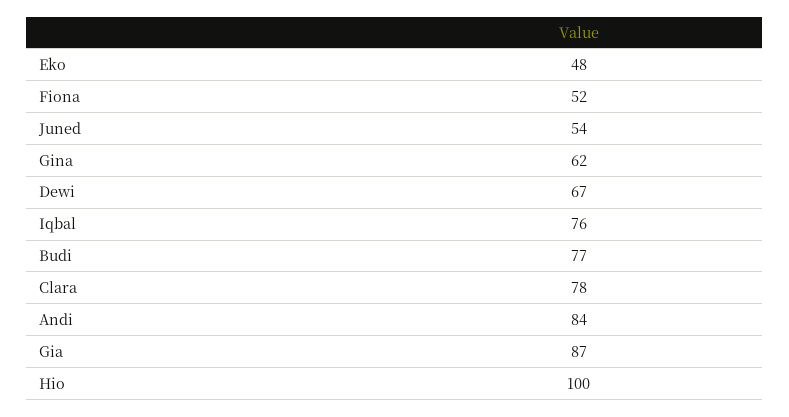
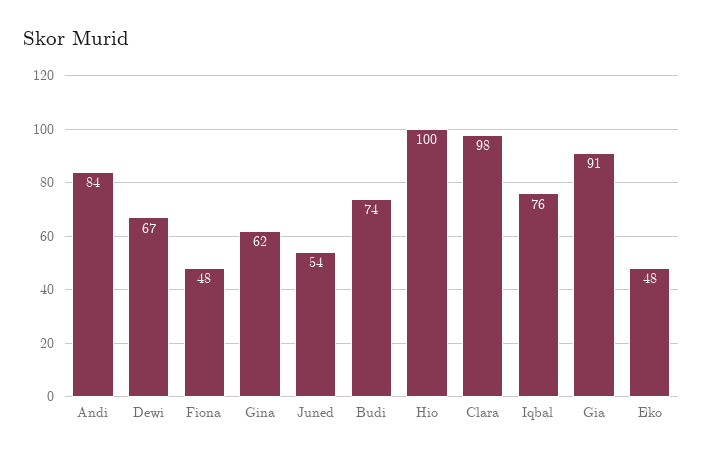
  {
    "Eko": 48,
-   "Fiona": 52,
+   "Fiona": 48,
    "Juned": 54,
    "Gina": 62,
    "Dewi": 67,
    "Iqbal": 76,
-   "Budi": 77,
+   "Budi": 74,
-   "Clara": 78,
+   "Clara": 98,
    "Andi": 84,
-   "Gia": 87,
+   "Gia": 91,
    "Hio": 100
  }

